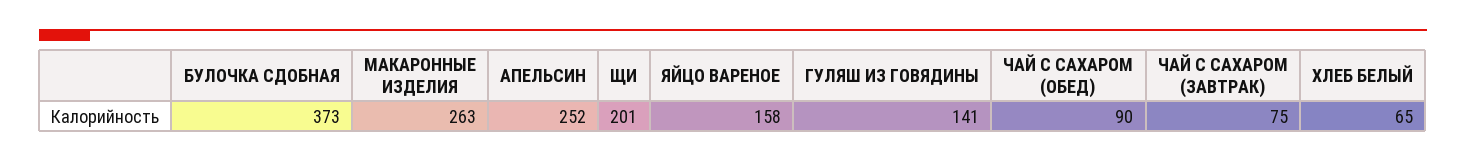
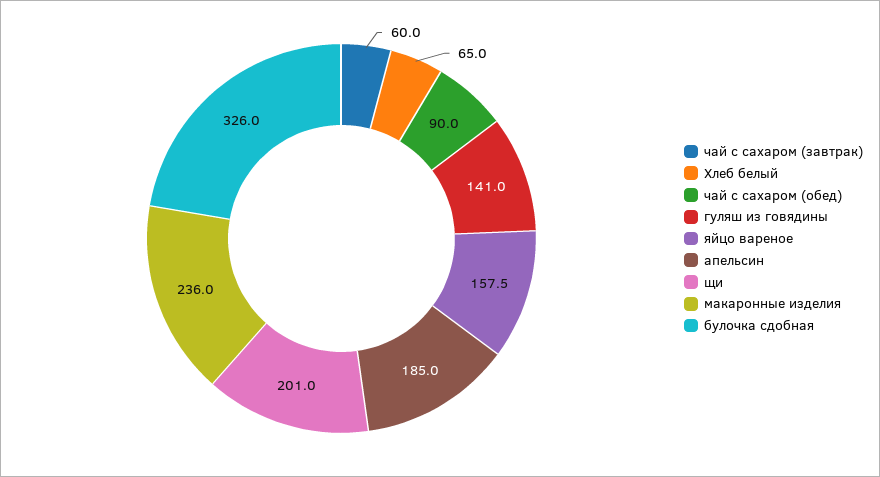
  {
-   "БУЛОЧКА СДОБНАЯ": 373,
+   "БУЛОЧКА СДОБНАЯ": 326,
-   "МАКАРОННЫЕ ИЗДЕЛИЯ": 263,
+   "МАКАРОННЫЕ ИЗДЕЛИЯ": 236,
-   "АПЕЛЬСИН": 252,
+   "АПЕЛЬСИН": 185,
    "ЩИ": 201,
    "ЯЙЦО ВАРЕНОЕ": 157.5,
    "ГУЛЯШ ИЗ ГОВЯДИНЫ": 141,
    "ЧАЙ С САХАРОМ (ОБЕД)": 90,
-   "ЧАЙ С САХАРОМ (ЗАВТРАК)": 75,
+   "ЧАЙ С САХАРОМ (ЗАВТРАК)": 60,
    "ХЛЕБ БЕЛЫЙ": 65
  }

